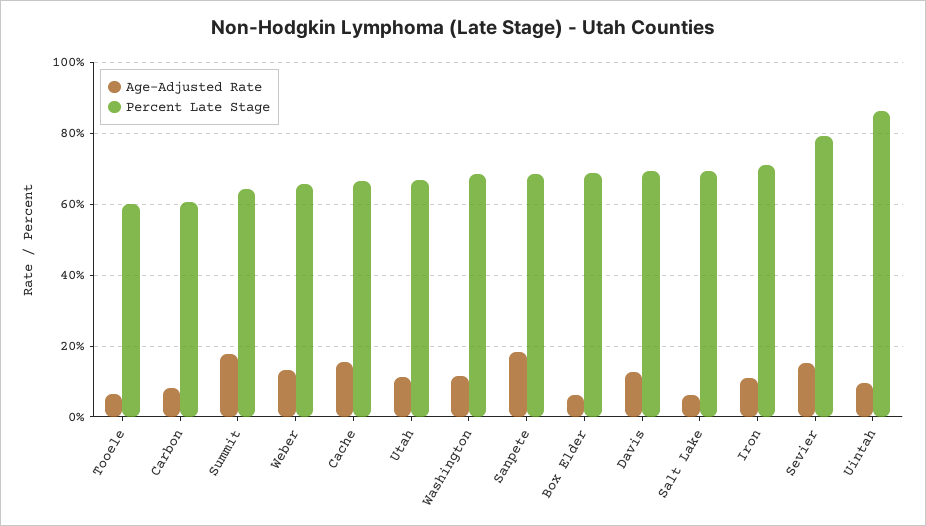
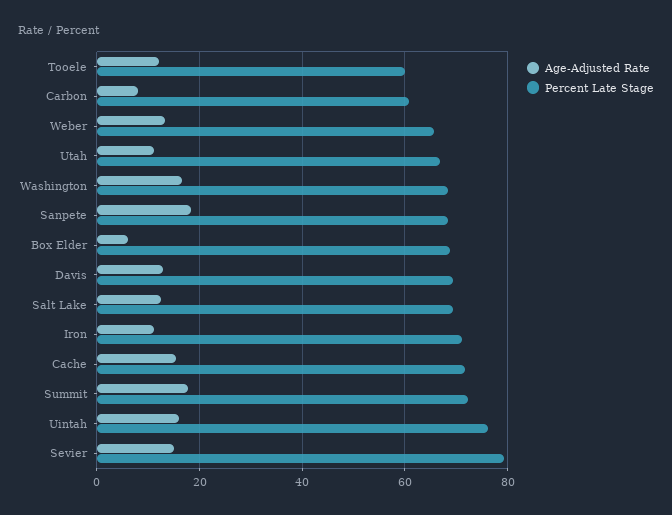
  {
    "Age-Adjusted Rate": {
-     "Tooele": 6,
+     "Tooele": 12,
      "Carbon": 8,
      "Summit": 18,
      "Weber": 14,
      "Cache": 16,
      "Utah": 12,
-     "Washington": 12,
+     "Washington": 16,
      "Sanpete": 18,
      "Box Elder": 6,
      "Davis": 12,
-     "Salt Lake": 6,
+     "Salt Lake": 12,
      "Iron": 12,
      "Sevier": 16,
-     "Uintah": 10
+     "Uintah": 16
    },
    "Percent Late Stage": {
      "Tooele": 60,
      "Carbon": 60,
-     "Summit": 64,
+     "Summit": 72,
      "Weber": 66,
-     "Cache": 66,
+     "Cache": 72,
      "Utah": 66,
      "Washington": 68,
      "Sanpete": 68,
      "Box Elder": 68,
      "Davis": 70,
      "Salt Lake": 70,
      "Iron": 72,
      "Sevier": 80,
-     "Uintah": 86
+     "Uintah": 76
    }
  }

